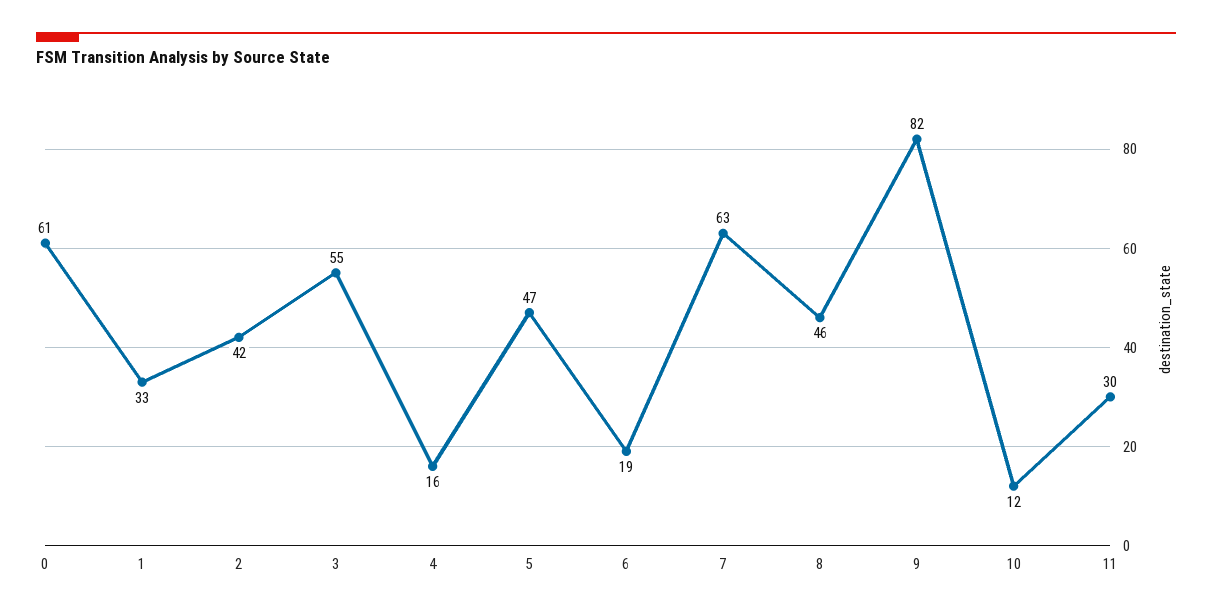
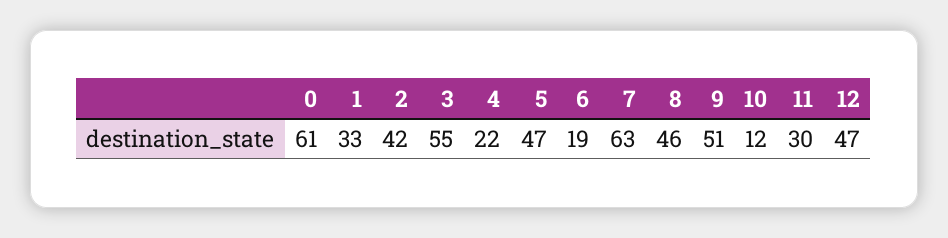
  {
    "0": 61,
    "1": 33,
    "2": 42,
    "3": 55,
-   "4": 16,
+   "4": 22,
    "5": 47,
    "6": 19,
    "7": 63,
    "8": 46,
-   "9": 82,
+   "9": 51,
    "10": 12,
-   "11": 30
+   "11": 30,
+   "12": 47
  }

